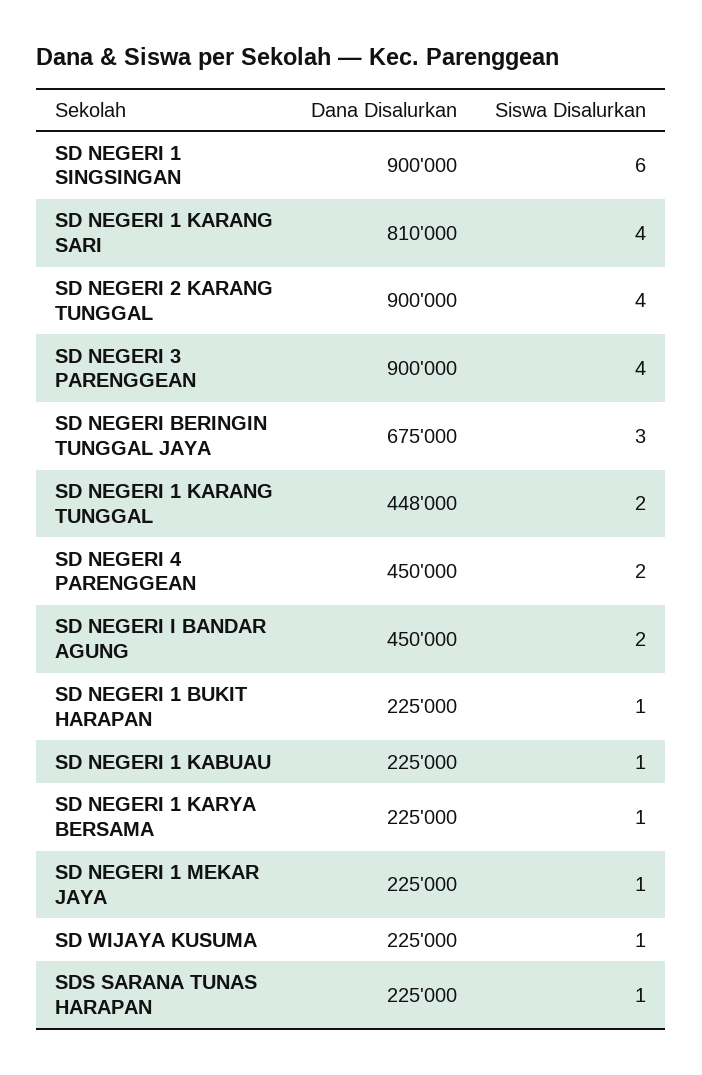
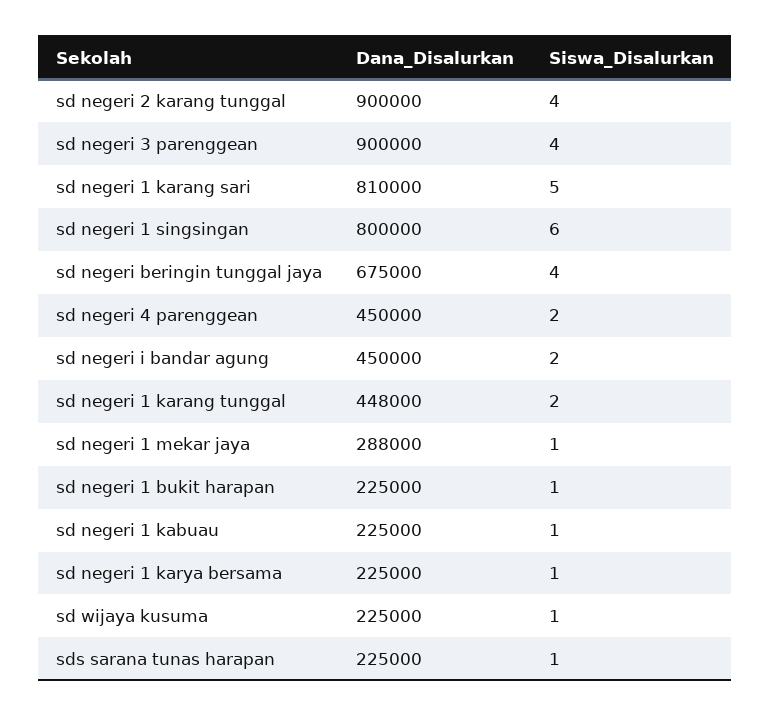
  {
    "Dana Disalurkan": {
-     "SD NEGERI 1 SINGSINGAN": 900000,
+     "SD NEGERI 1 SINGSINGAN": 800000,
      "SD NEGERI 1 KARANG SARI": 810000,
      "SD NEGERI 2 KARANG TUNGGAL": 900000,
      "SD NEGERI 3 PARENGGEAN": 900000,
      "SD NEGERI BERINGIN TUNGGAL JAYA": 675000,
      "SD NEGERI 1 KARANG TUNGGAL": 448000,
      "SD NEGERI 4 PARENGGEAN": 450000,
      "SD NEGERI I BANDAR AGUNG": 450000,
      "SD NEGERI 1 BUKIT HARAPAN": 225000,
      "SD NEGERI 1 KABUAU": 225000,
      "SD NEGERI 1 KARYA BERSAMA": 225000,
-     "SD NEGERI 1 MEKAR JAYA": 225000,
+     "SD NEGERI 1 MEKAR JAYA": 288000,
      "SD WIJAYA KUSUMA": 225000,
      "SDS SARANA TUNAS HARAPAN": 225000
    },
    "Siswa Disalurkan": {
      "SD NEGERI 1 SINGSINGAN": 6,
-     "SD NEGERI 1 KARANG SARI": 4,
+     "SD NEGERI 1 KARANG SARI": 5,
      "SD NEGERI 2 KARANG TUNGGAL": 4,
      "SD NEGERI 3 PARENGGEAN": 4,
-     "SD NEGERI BERINGIN TUNGGAL JAYA": 3,
+     "SD NEGERI BERINGIN TUNGGAL JAYA": 4,
      "SD NEGERI 1 KARANG TUNGGAL": 2,
      "SD NEGERI 4 PARENGGEAN": 2,
      "SD NEGERI I BANDAR AGUNG": 2,
      "SD NEGERI 1 BUKIT HARAPAN": 1,
      "SD NEGERI 1 KABUAU": 1,
      "SD NEGERI 1 KARYA BERSAMA": 1,
      "SD NEGERI 1 MEKAR JAYA": 1,
      "SD WIJAYA KUSUMA": 1,
      "SDS SARANA TUNAS HARAPAN": 1
    }
  }

